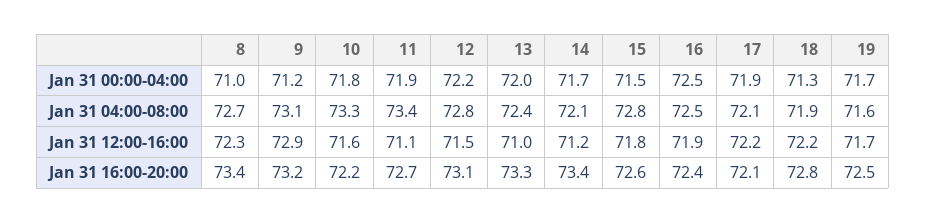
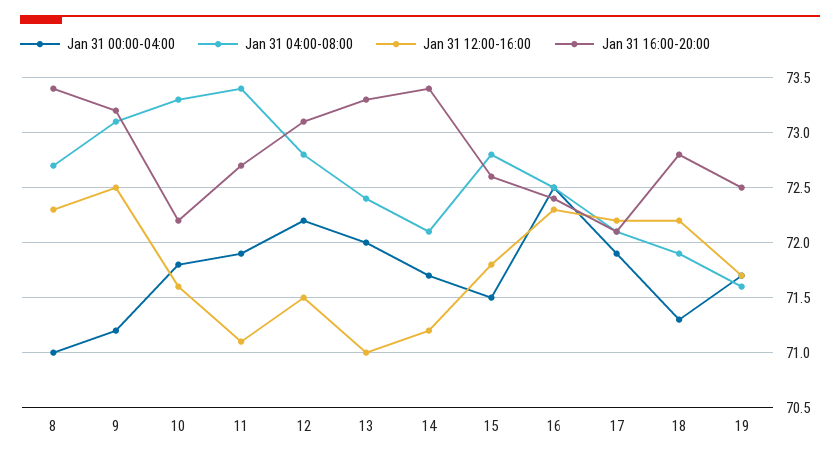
  {
    "Jan 31 00:00-04:00": {
      "8": 71,
      "9": 71.2,
      "10": 71.8,
      "11": 71.9,
      "12": 72.2,
      "13": 72,
      "14": 71.7,
      "15": 71.5,
      "16": 72.5,
      "17": 71.9,
      "18": 71.3,
      "19": 71.7
    },
    "Jan 31 04:00-08:00": {
      "8": 72.7,
      "9": 73.1,
      "10": 73.3,
      "11": 73.4,
      "12": 72.8,
      "13": 72.4,
      "14": 72.1,
      "15": 72.8,
      "16": 72.5,
      "17": 72.1,
      "18": 71.9,
      "19": 71.6
    },
    "Jan 31 12:00-16:00": {
      "8": 72.3,
-     "9": 72.9,
+     "9": 72.5,
      "10": 71.6,
      "11": 71.1,
      "12": 71.5,
      "13": 71,
      "14": 71.2,
      "15": 71.8,
-     "16": 71.9,
+     "16": 72.3,
      "17": 72.2,
      "18": 72.2,
      "19": 71.7
    },
    "Jan 31 16:00-20:00": {
      "8": 73.4,
      "9": 73.2,
      "10": 72.2,
      "11": 72.7,
      "12": 73.1,
      "13": 73.3,
      "14": 73.4,
      "15": 72.6,
      "16": 72.4,
      "17": 72.1,
      "18": 72.8,
      "19": 72.5
    }
  }

